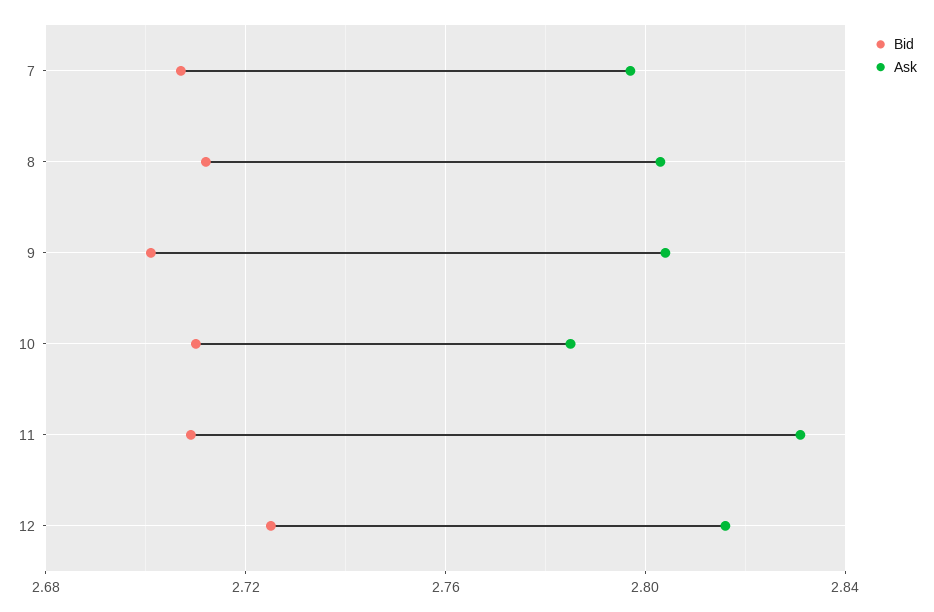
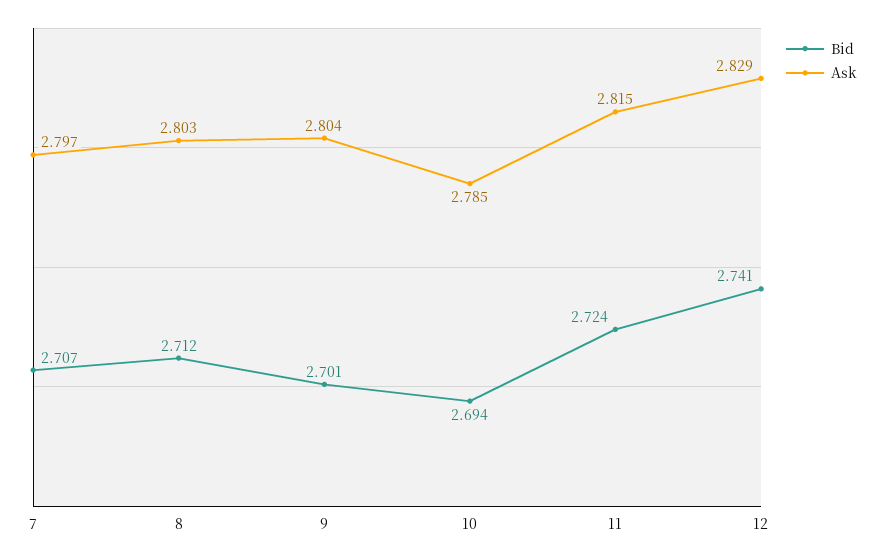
  {
    "Bid": {
      "7": 2.707,
      "8": 2.712,
      "9": 2.701,
-     "10": 2.71,
+     "10": 2.694,
-     "11": 2.71,
+     "11": 2.724,
-     "12": 2.725
+     "12": 2.741
    },
    "Ask": {
      "7": 2.797,
      "8": 2.803,
      "9": 2.804,
      "10": 2.785,
-     "11": 2.83,
+     "11": 2.815,
-     "12": 2.815
+     "12": 2.829
    }
  }

